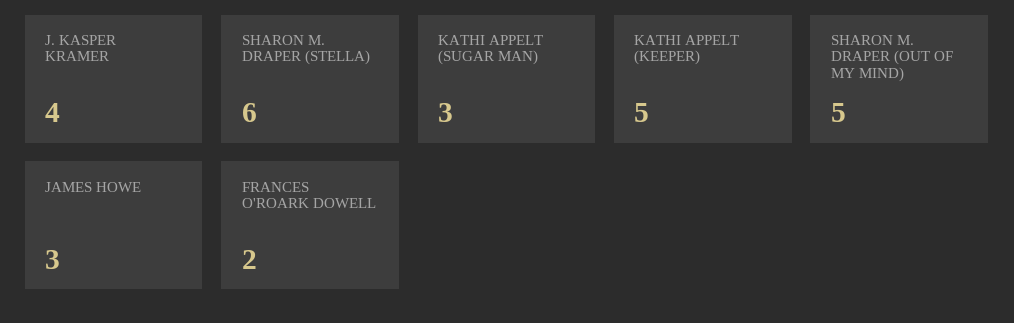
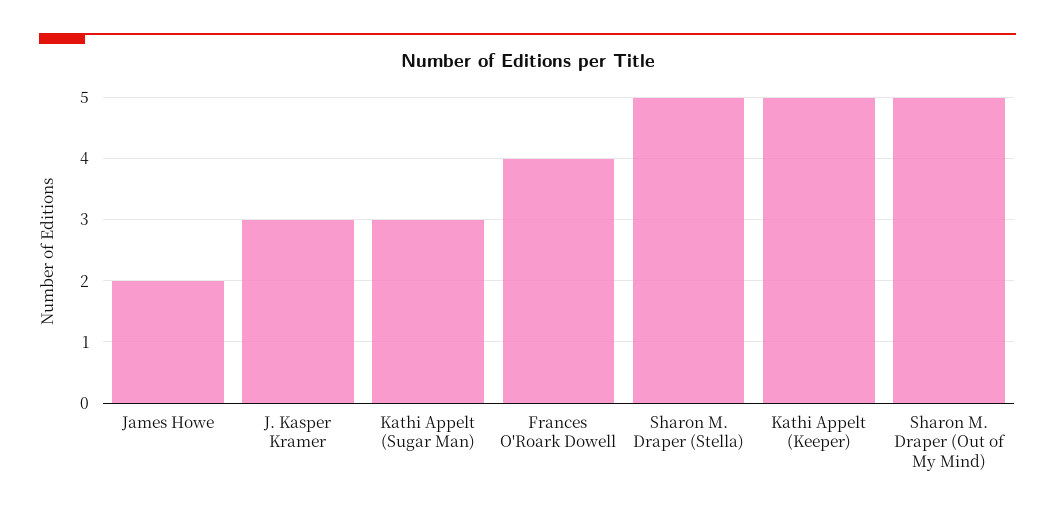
  {
-   "J. KASPER KRAMER": 4,
+   "J. KASPER KRAMER": 3,
-   "SHARON M. DRAPER (STELLA)": 6,
+   "SHARON M. DRAPER (STELLA)": 5,
    "KATHI APPELT (SUGAR MAN)": 3,
    "KATHI APPELT (KEEPER)": 5,
    "SHARON M. DRAPER (OUT OF MY MIND)": 5,
-   "JAMES HOWE": 3,
+   "JAMES HOWE": 2,
-   "FRANCES O'ROARK DOWELL": 2
+   "FRANCES O'ROARK DOWELL": 4
  }

